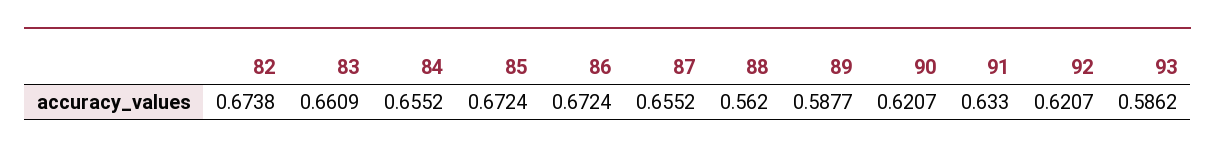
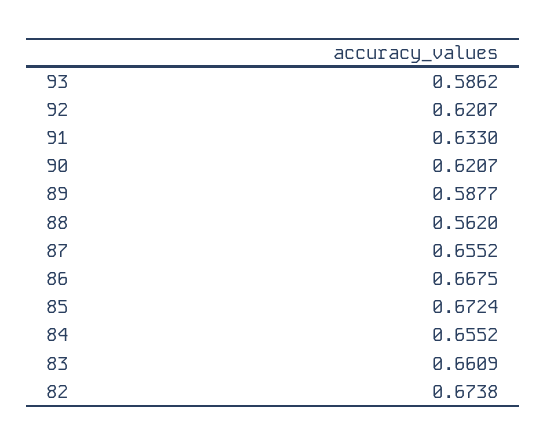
  {
    "82": 0.6738,
    "83": 0.6609,
    "84": 0.6552,
    "85": 0.6724,
-   "86": 0.6724,
+   "86": 0.6675,
    "87": 0.6552,
    "88": 0.562,
    "89": 0.5877,
    "90": 0.6207,
    "91": 0.633,
    "92": 0.6207,
    "93": 0.5862
  }

